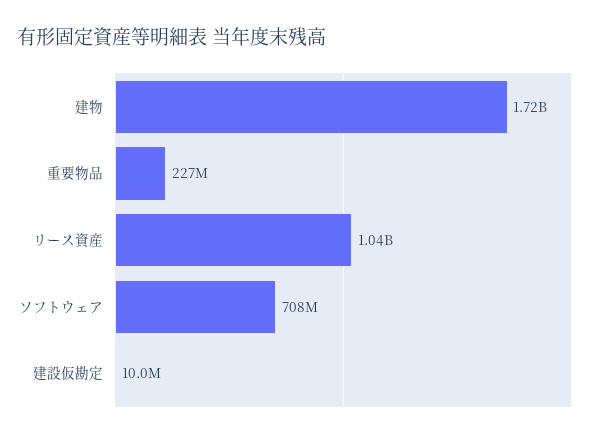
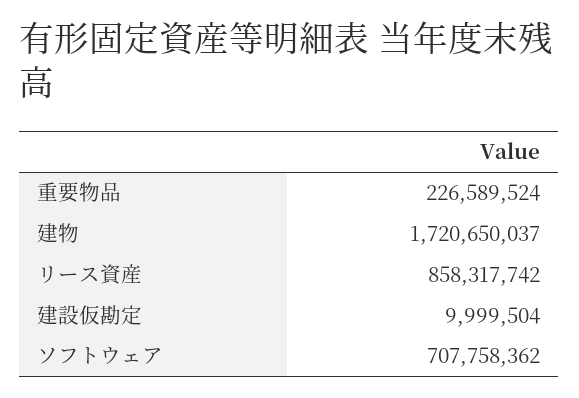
  {
    "建物": 1720650037,
    "重要物品": 226589524,
-   "リース資産": 1040000000,
+   "リース資産": 858317742,
    "ソフトウェア": 707758362,
    "建設仮勘定": 9999504
  }

